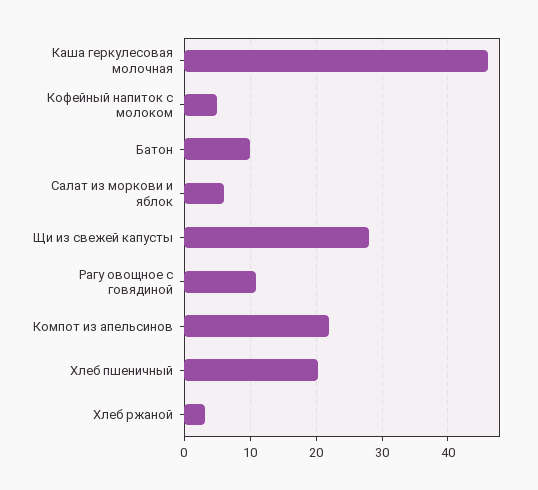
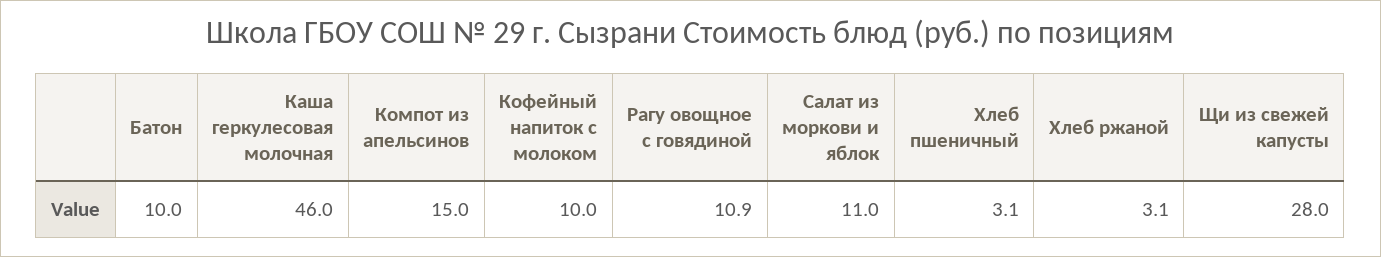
  {
    "Каша геркулесовая молочная": 46,
-   "Кофейный напиток с молоком": 5,
+   "Кофейный напиток с молоком": 10,
    "Батон": 10,
-   "Салат из моркови и яблок": 6,
+   "Салат из моркови и яблок": 11,
    "Щи из свежей капусты": 28,
    "Рагу овощное с говядиной": 10.9,
-   "Компот из апельсинов": 22,
+   "Компот из апельсинов": 15,
-   "Хлеб пшеничный": 20,
+   "Хлеб пшеничный": 3.1,
    "Хлеб ржаной": 3.1
  }

